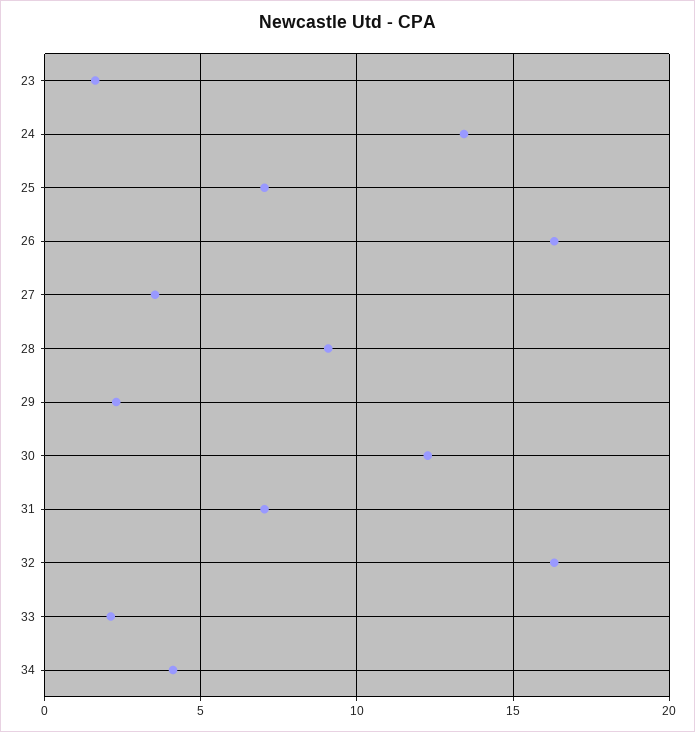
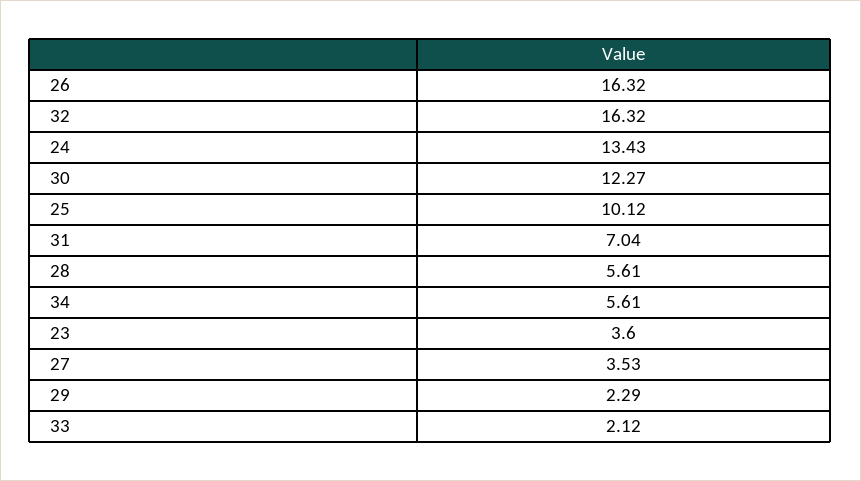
  {
-   "23": 1.5,
+   "23": 3.6,
    "24": 13.43,
-   "25": 7,
+   "25": 10.12,
    "26": 16.32,
    "27": 3.53,
-   "28": 9,
+   "28": 5.61,
    "29": 2.29,
    "30": 12.27,
    "31": 7.04,
    "32": 16.32,
    "33": 2.12,
-   "34": 4
+   "34": 5.61
  }

